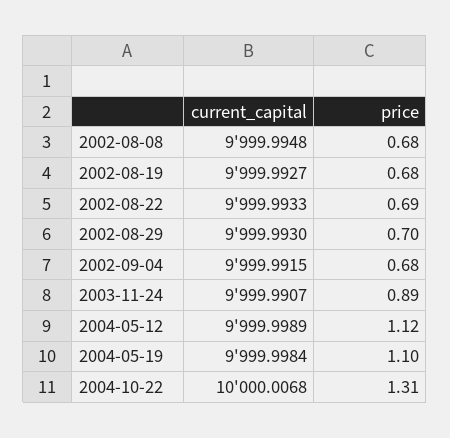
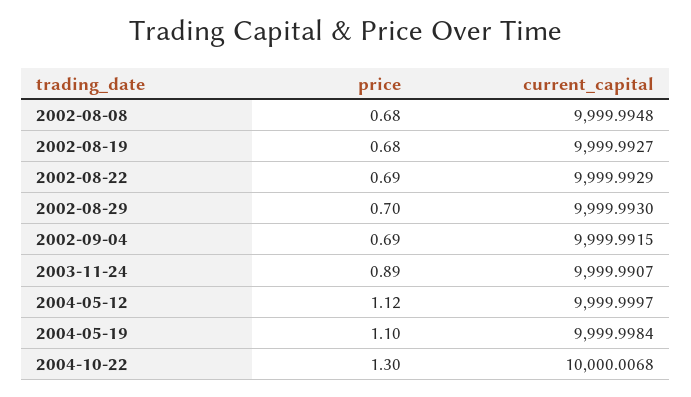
  {
    "current_capital": {
      "2002-08-08": 9999.9948,
      "2002-08-19": 9999.9927,
-     "2002-08-22": 9999.9933,
+     "2002-08-22": 9999.9929,
      "2002-08-29": 9999.993,
      "2002-09-04": 9999.9915,
      "2003-11-24": 9999.9907,
-     "2004-05-12": 9999.9989,
+     "2004-05-12": 9999.9997,
      "2004-05-19": 9999.9984,
      "2004-10-22": 10000.0068
    },
    "price": {
      "2002-08-08": 0.68,
      "2002-08-19": 0.68,
      "2002-08-22": 0.69,
      "2002-08-29": 0.7,
-     "2002-09-04": 0.68,
+     "2002-09-04": 0.69,
      "2003-11-24": 0.89,
      "2004-05-12": 1.12,
      "2004-05-19": 1.1,
-     "2004-10-22": 1.31
+     "2004-10-22": 1.3
    }
  }

